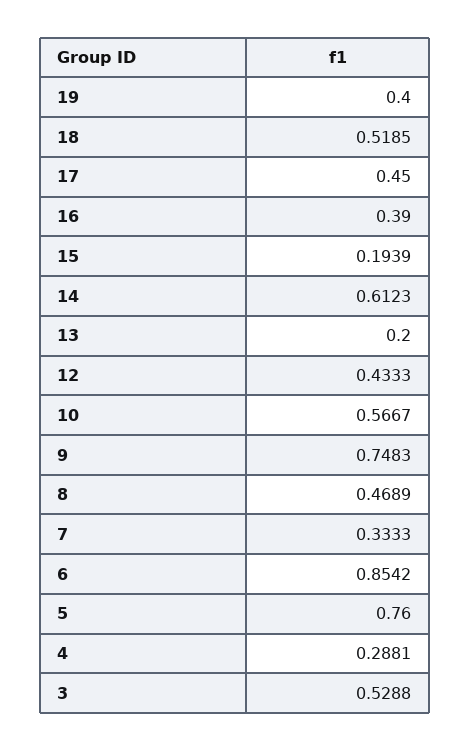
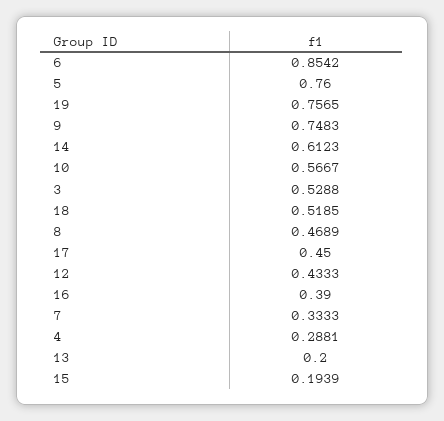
  {
-   "19": 0.4,
+   "19": 0.7565,
    "18": 0.5185,
    "17": 0.45,
    "16": 0.39,
    "15": 0.1939,
    "14": 0.6123,
    "13": 0.2,
    "12": 0.4333,
    "10": 0.5667,
    "9": 0.7483,
    "8": 0.4689,
    "7": 0.3333,
    "6": 0.8542,
    "5": 0.76,
    "4": 0.2881,
    "3": 0.5288
  }

